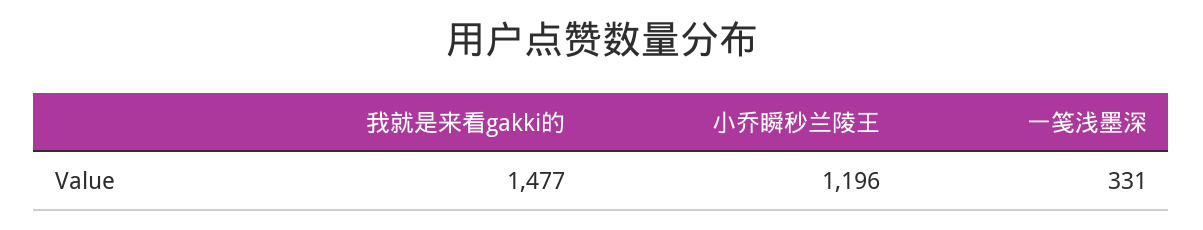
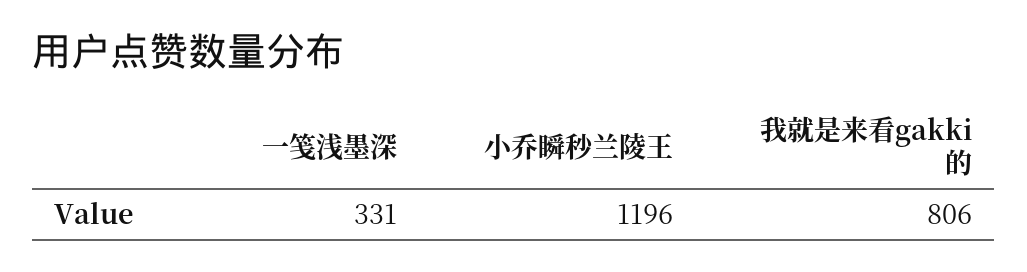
  {
-   "我就是来看gakki的": 1477,
+   "我就是来看gakki的": 806,
    "小乔瞬秒兰陵王": 1196,
    "一笺浅墨深": 331
  }

